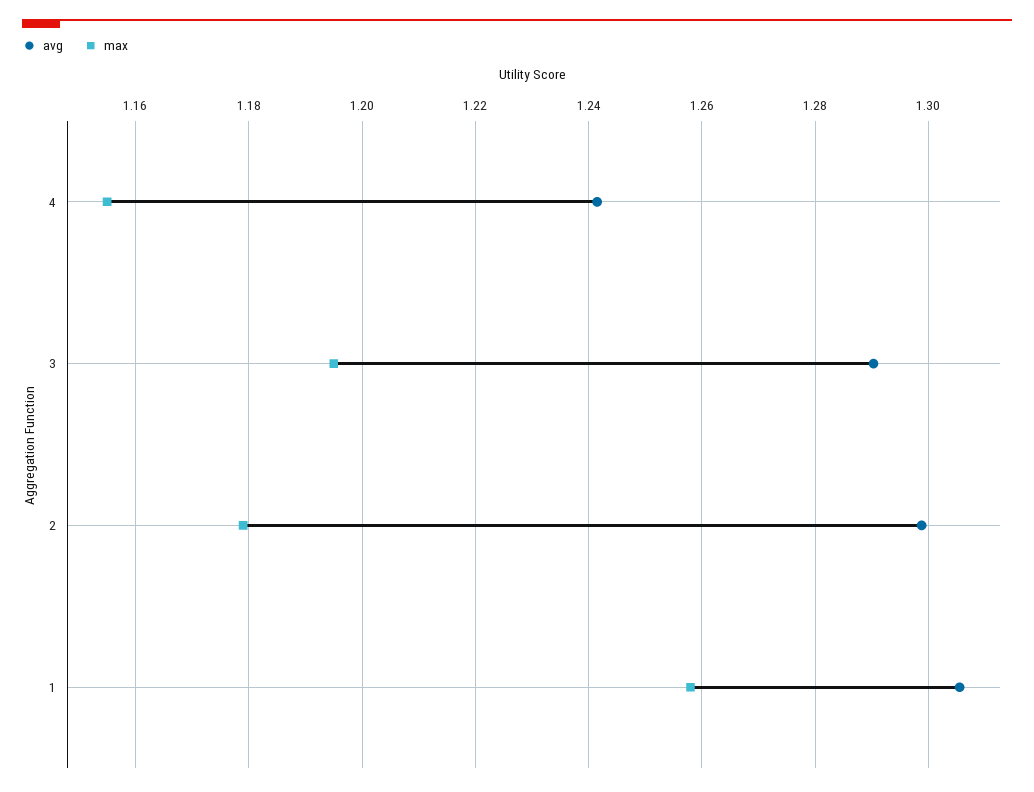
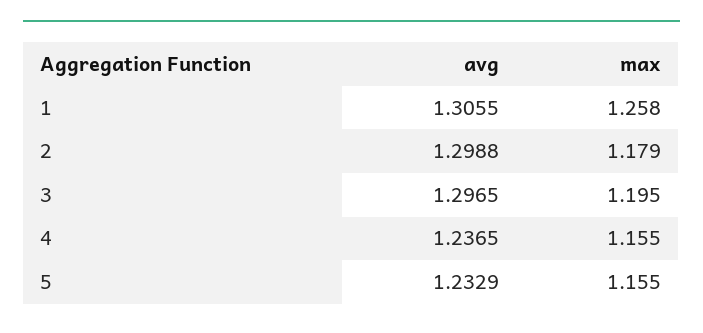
  {
    "avg": {
-     "4": 1.242,
+     "4": 1.2365,
-     "3": 1.29,
+     "3": 1.2965,
      "2": 1.2988,
-     "1": 1.3055
+     "1": 1.3055,
+     "5": 1.2329
    },
    "max": {
      "4": 1.155,
      "3": 1.195,
      "2": 1.179,
-     "1": 1.258
+     "1": 1.258,
+     "5": 1.155
    }
  }

